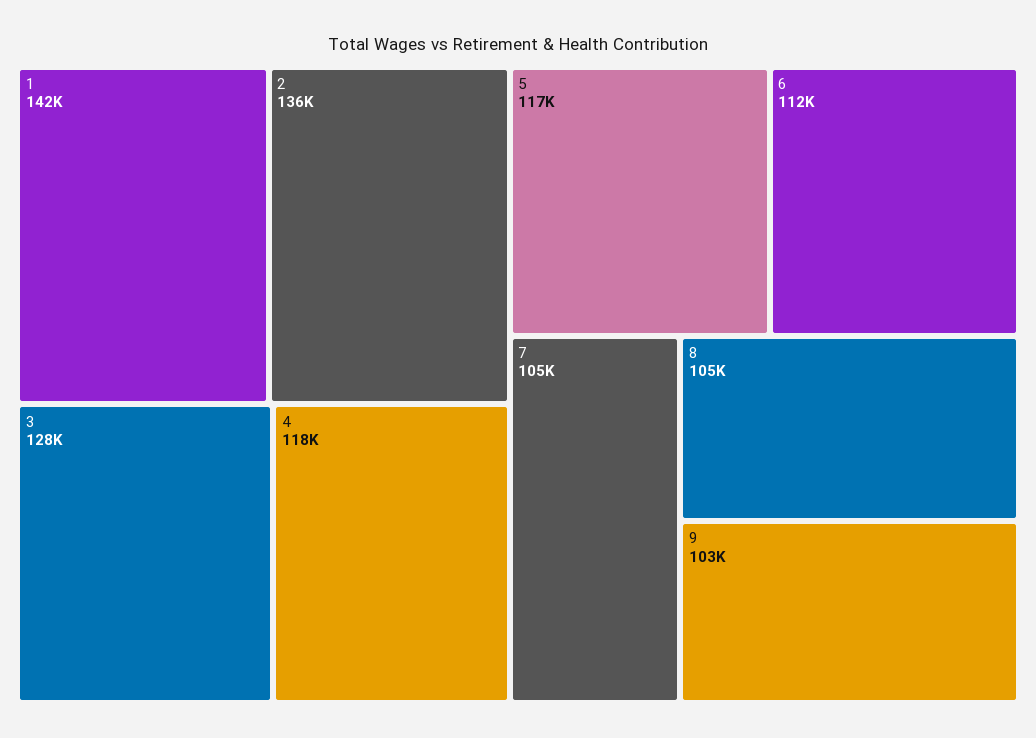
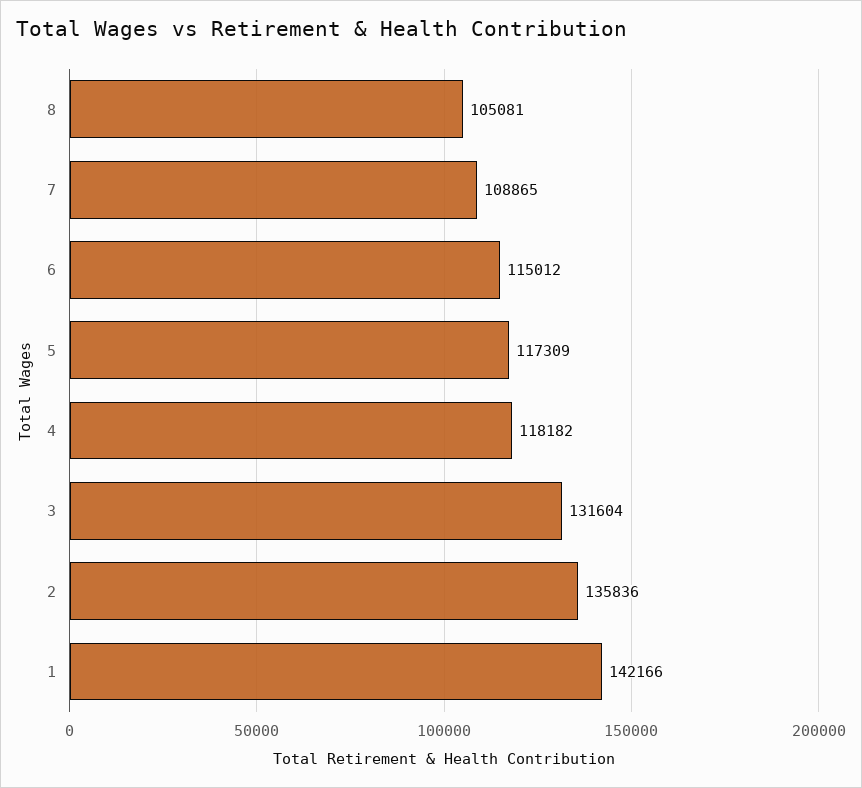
  {
    "1": 142166,
    "2": 135836,
-   "3": 128000,
+   "3": 131604,
    "4": 118182,
    "5": 117309,
-   "6": 112000,
+   "6": 115012,
-   "7": 105000,
+   "7": 108865,
-   "8": 105081,
+   "8": 105081
-   "9": 103000
  }

